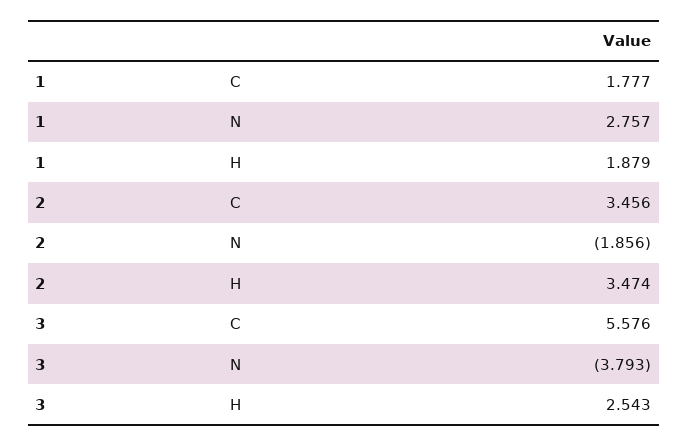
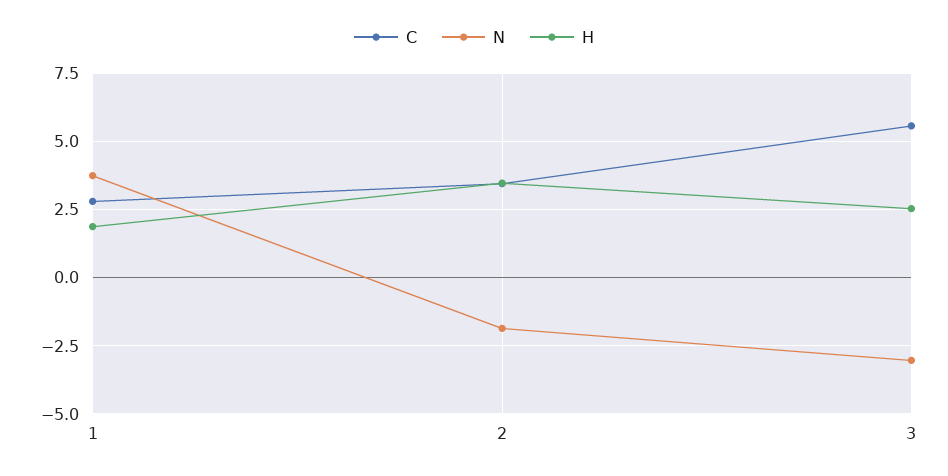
  {
    "C": {
-     "1": 1.777,
+     "1": 2.75,
      "2": 3.456,
      "3": 5.576
    },
    "N": {
-     "1": 2.757,
+     "1": 3.75,
      "2": -1.856,
-     "3": -3.793
+     "3": -3
    },
    "H": {
      "1": 1.879,
      "2": 3.474,
      "3": 2.543
    }
  }

